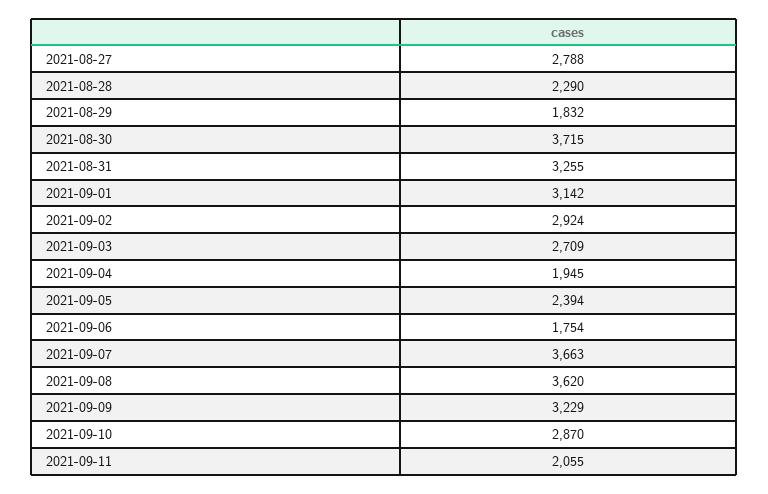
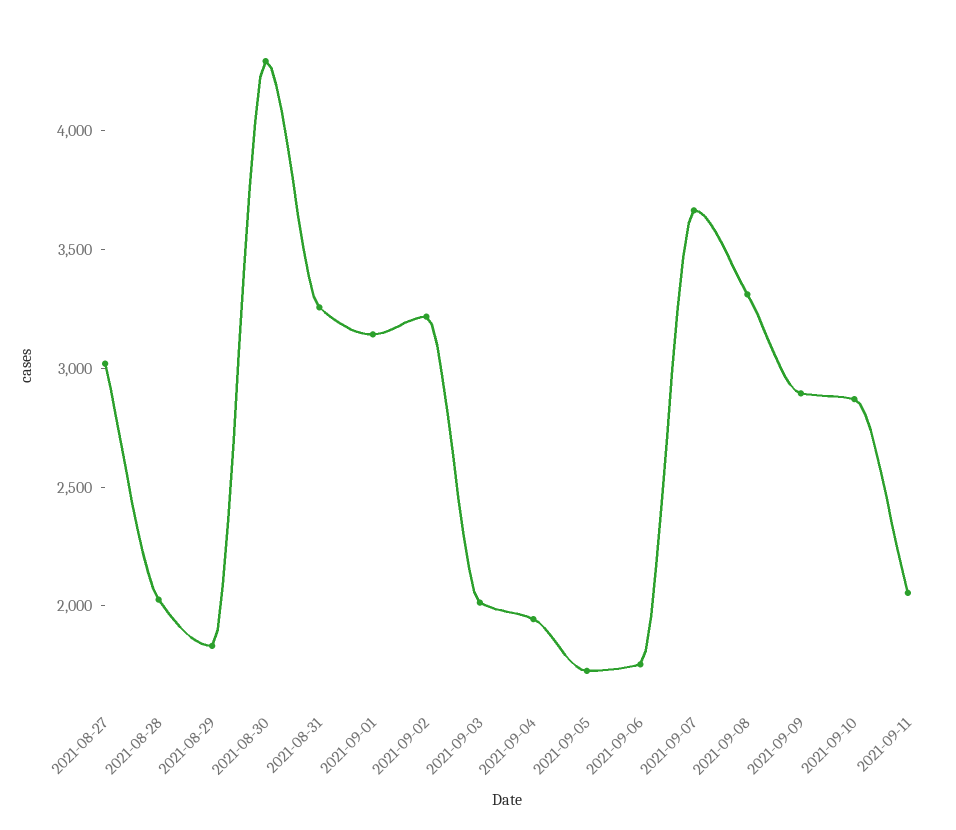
  {
-   "2021-08-27": 2788,
+   "2021-08-27": 3000,
-   "2021-08-28": 2290,
+   "2021-08-28": 2000,
    "2021-08-29": 1832,
-   "2021-08-30": 3715,
+   "2021-08-30": 4300,
    "2021-08-31": 3255,
    "2021-09-01": 3142,
-   "2021-09-02": 2924,
+   "2021-09-02": 3200,
-   "2021-09-03": 2709,
+   "2021-09-03": 2000,
    "2021-09-04": 1945,
-   "2021-09-05": 2394,
+   "2021-09-05": 1700,
    "2021-09-06": 1754,
    "2021-09-07": 3663,
-   "2021-09-08": 3620,
+   "2021-09-08": 3300,
-   "2021-09-09": 3229,
+   "2021-09-09": 2900,
    "2021-09-10": 2870,
    "2021-09-11": 2055
  }

